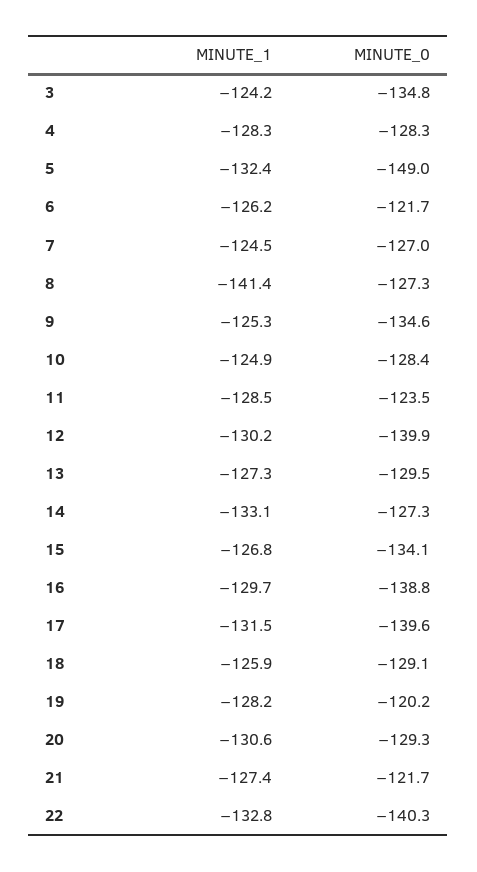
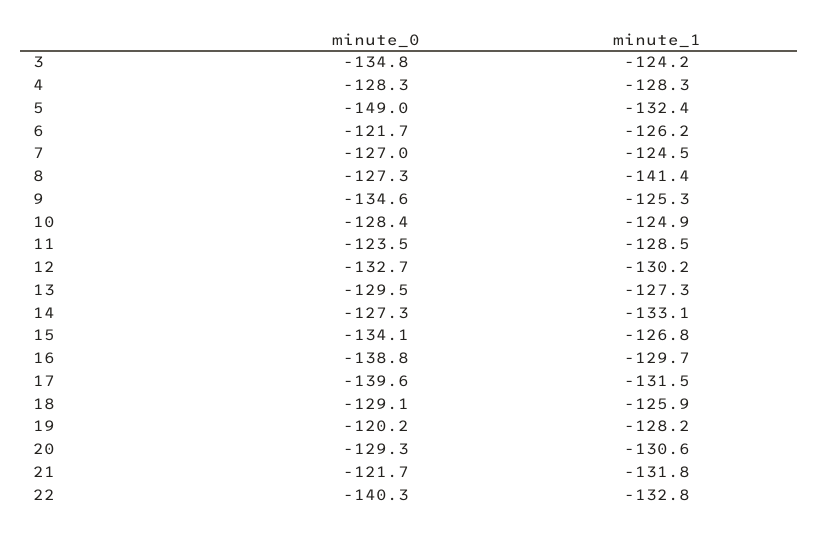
  {
    "MINUTE_1": {
      "3": -124.2,
      "4": -128.3,
      "5": -132.4,
      "6": -126.2,
      "7": -124.5,
      "8": -141.4,
      "9": -125.3,
      "10": -124.9,
      "11": -128.5,
      "12": -130.2,
      "13": -127.3,
      "14": -133.1,
      "15": -126.8,
      "16": -129.7,
      "17": -131.5,
      "18": -125.9,
      "19": -128.2,
      "20": -130.6,
-     "21": -127.4,
+     "21": -131.8,
      "22": -132.8
    },
    "MINUTE_0": {
      "3": -134.8,
      "4": -128.3,
      "5": -149,
      "6": -121.7,
      "7": -127,
      "8": -127.3,
      "9": -134.6,
      "10": -128.4,
      "11": -123.5,
-     "12": -139.9,
+     "12": -132.7,
      "13": -129.5,
      "14": -127.3,
      "15": -134.1,
      "16": -138.8,
      "17": -139.6,
      "18": -129.1,
      "19": -120.2,
      "20": -129.3,
      "21": -121.7,
      "22": -140.3
    }
  }

